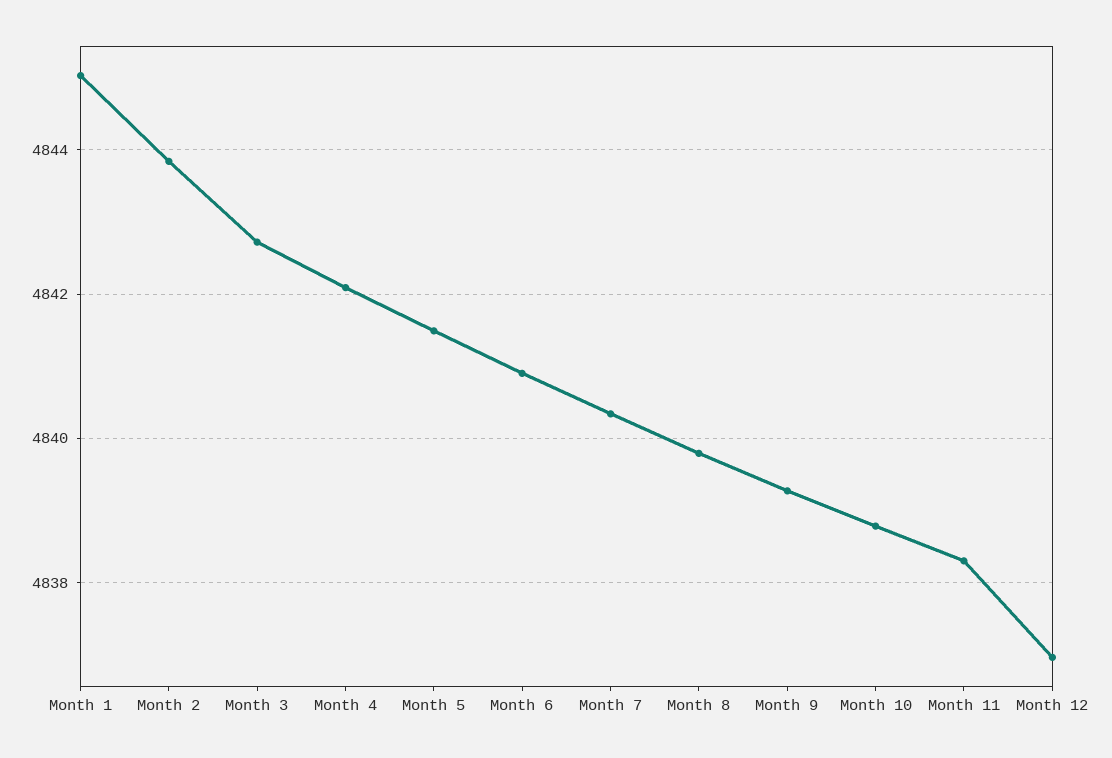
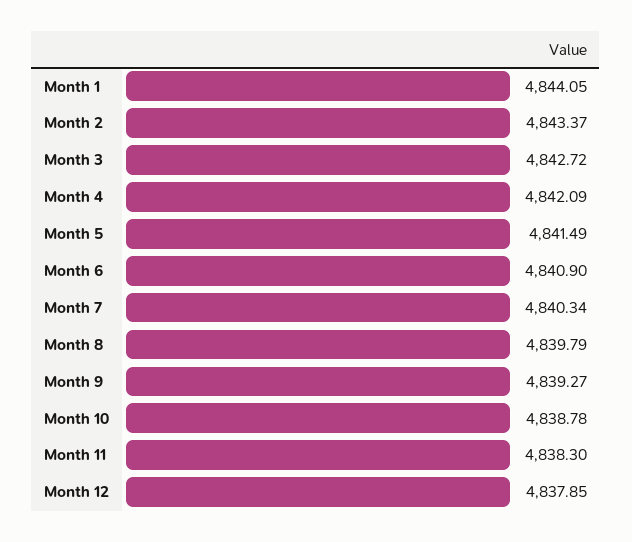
  {
-   "Month 1": 4845,
+   "Month 1": 4844.05,
-   "Month 2": 4843.8,
+   "Month 2": 4843.37,
    "Month 3": 4842.72,
    "Month 4": 4842.09,
    "Month 5": 4841.49,
    "Month 6": 4840.9,
    "Month 7": 4840.34,
    "Month 8": 4839.79,
    "Month 9": 4839.27,
    "Month 10": 4838.78,
    "Month 11": 4838.3,
-   "Month 12": 4837
+   "Month 12": 4837.85
  }

